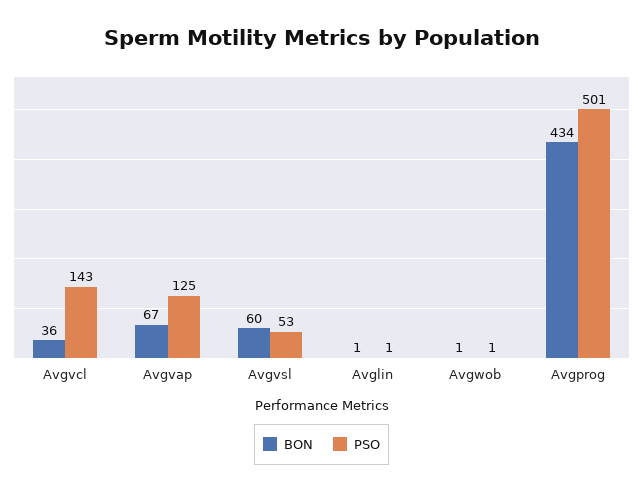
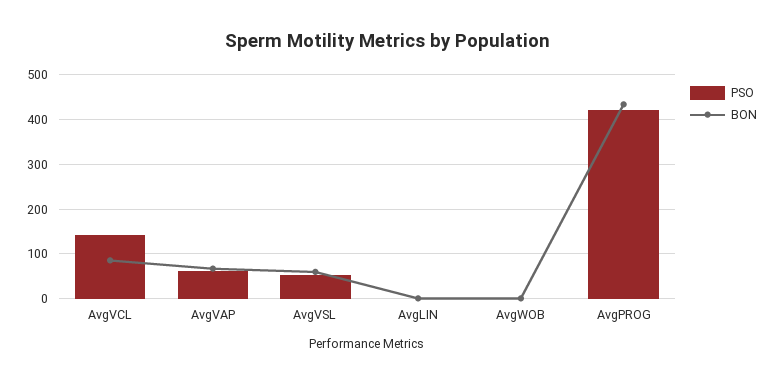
  {
    "BON": {
-     "Avgvcl": 36,
+     "Avgvcl": 80,
      "Avgvap": 67,
      "Avgvsl": 60,
      "Avglin": 1,
      "Avgwob": 1,
      "Avgprog": 434
    },
    "PSO": {
      "Avgvcl": 143,
-     "Avgvap": 125,
+     "Avgvap": 60,
      "Avgvsl": 53,
      "Avglin": 1,
      "Avgwob": 1,
-     "Avgprog": 501
+     "Avgprog": 420
    }
  }

